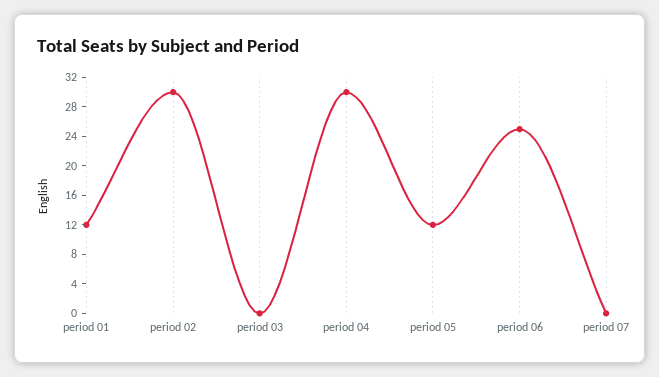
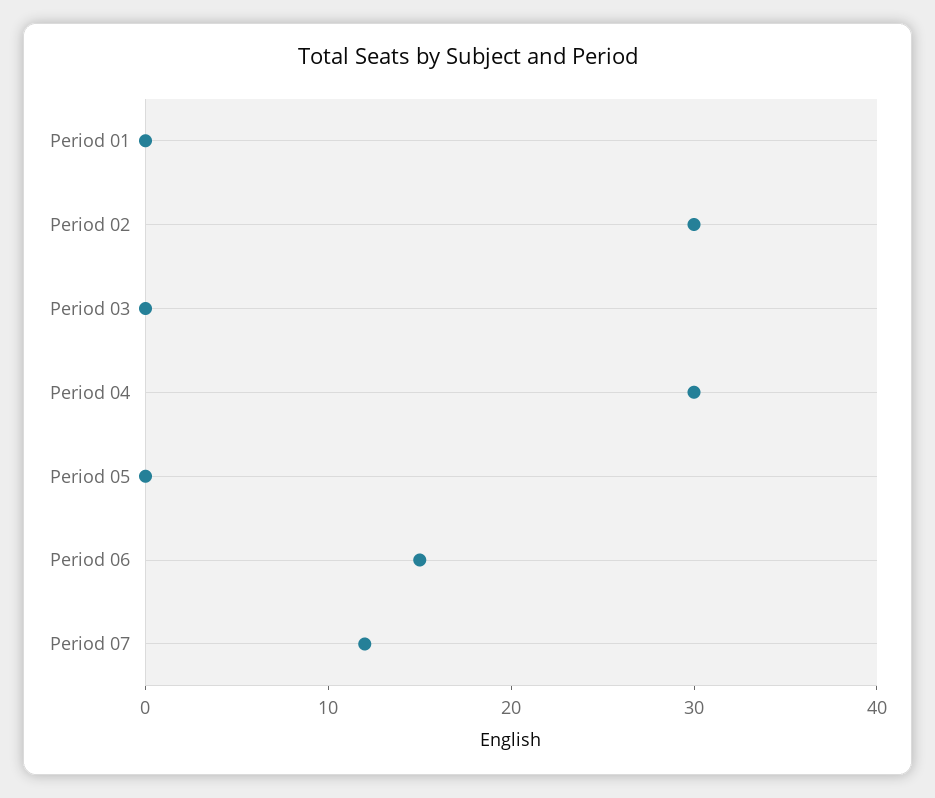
  {
-   "period 01": 12,
+   "period 01": 0,
    "period 02": 30,
    "period 03": 0,
    "period 04": 30,
-   "period 05": 12,
+   "period 05": 0,
-   "period 06": 24,
+   "period 06": 15,
-   "period 07": 0
+   "period 07": 12
  }

